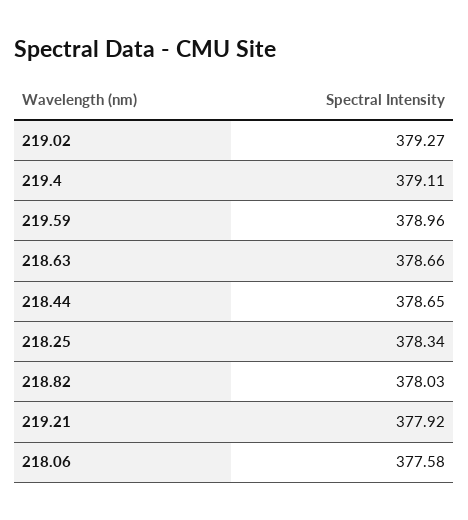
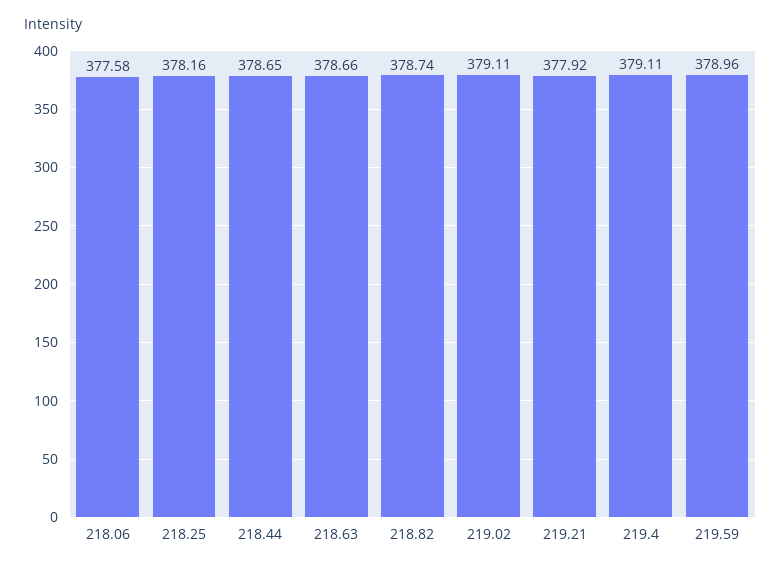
  {
-   "219.02": 379.27,
+   "219.02": 379.11,
    "219.4": 379.11,
    "219.59": 378.96,
    "218.63": 378.66,
    "218.44": 378.65,
-   "218.25": 378.34,
+   "218.25": 378.16,
-   "218.82": 378.03,
+   "218.82": 378.74,
    "219.21": 377.92,
    "218.06": 377.58
  }

